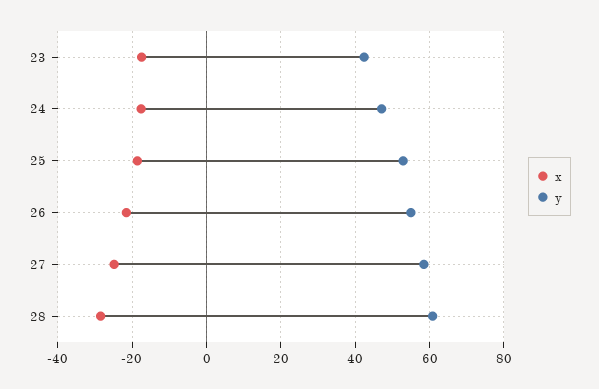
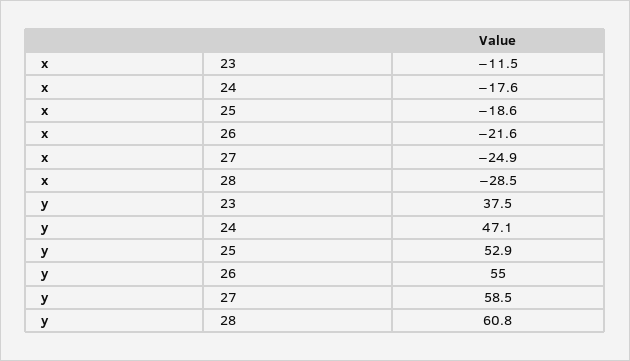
  {
    "x": {
-     "23": -18,
+     "23": -11.5,
      "24": -17.6,
      "25": -18.6,
      "26": -21.6,
      "27": -24.9,
      "28": -28.5
    },
    "y": {
-     "23": 42,
+     "23": 37.5,
      "24": 47.1,
      "25": 52.9,
      "26": 55,
      "27": 58.5,
      "28": 60.8
    }
  }

